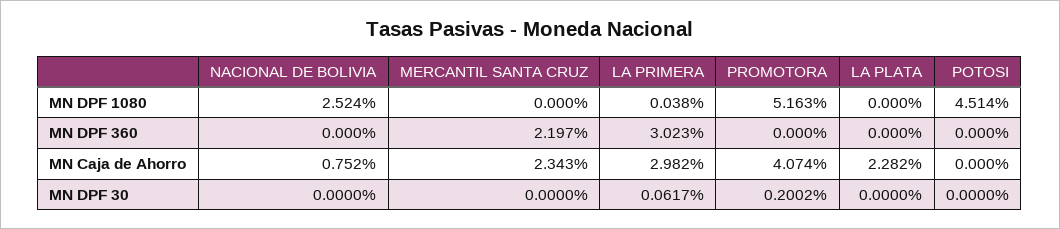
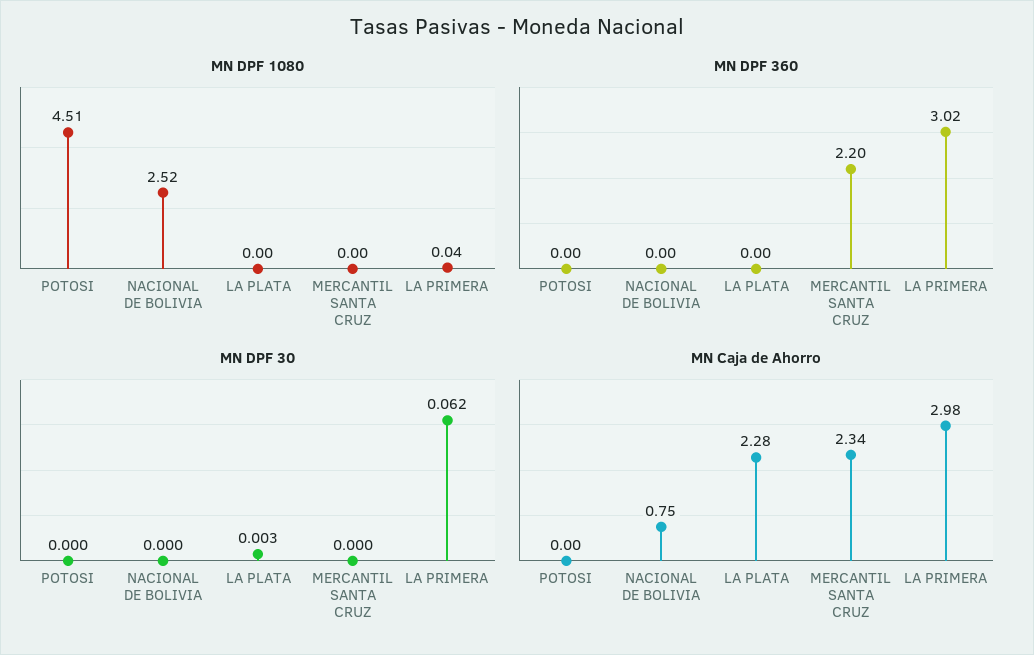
  {
    "MN DPF 1080": {
      "NACIONAL DE BOLIVIA": 2.524,
      "MERCANTIL SANTA CRUZ": 0,
      "LA PRIMERA": 0.038,
-     "PROMOTORA": 5.163,
      "LA PLATA": 0,
      "POTOSI": 4.514
    },
    "MN DPF 360": {
      "NACIONAL DE BOLIVIA": 0,
      "MERCANTIL SANTA CRUZ": 2.197,
      "LA PRIMERA": 3.023,
-     "PROMOTORA": 0,
      "LA PLATA": 0,
      "POTOSI": 0
    },
    "MN Caja de Ahorro": {
      "NACIONAL DE BOLIVIA": 0.752,
      "MERCANTIL SANTA CRUZ": 2.343,
      "LA PRIMERA": 2.982,
-     "PROMOTORA": 4.074,
      "LA PLATA": 2.282,
      "POTOSI": 0
    },
    "MN DPF 30": {
      "NACIONAL DE BOLIVIA": 0,
      "MERCANTIL SANTA CRUZ": 0,
      "LA PRIMERA": 0.0617,
-     "PROMOTORA": 0.2002,
-     "LA PLATA": 0,
+     "LA PLATA": 0.003,
      "POTOSI": 0
    }
  }

